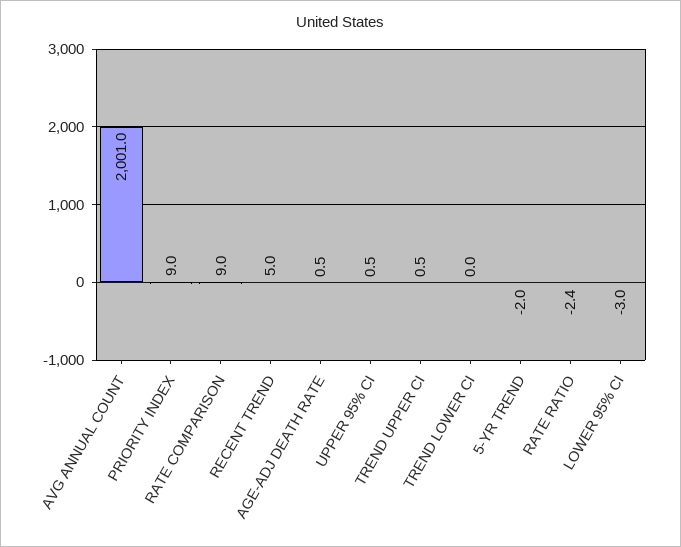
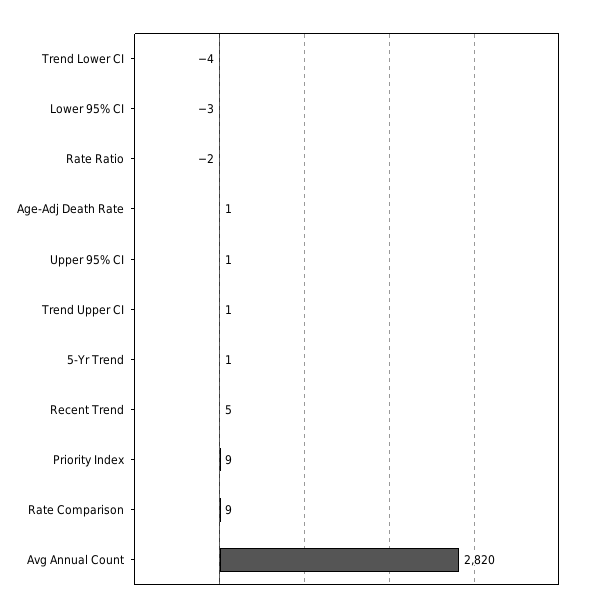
  {
-   "AVG ANNUAL COUNT": 2001,
+   "AVG ANNUAL COUNT": 2820,
    "PRIORITY INDEX": 9,
    "RATE COMPARISON": 9,
    "RECENT TREND": 5,
    "AGE-ADJ DEATH RATE": 0.5,
    "UPPER 95% CI": 0.5,
    "TREND UPPER CI": 0.5,
-   "TREND LOWER CI": 0,
+   "TREND LOWER CI": -4,
-   "5-YR TREND": -2,
+   "5-YR TREND": 1,
    "RATE RATIO": -2.4,
    "LOWER 95% CI": -3
  }

